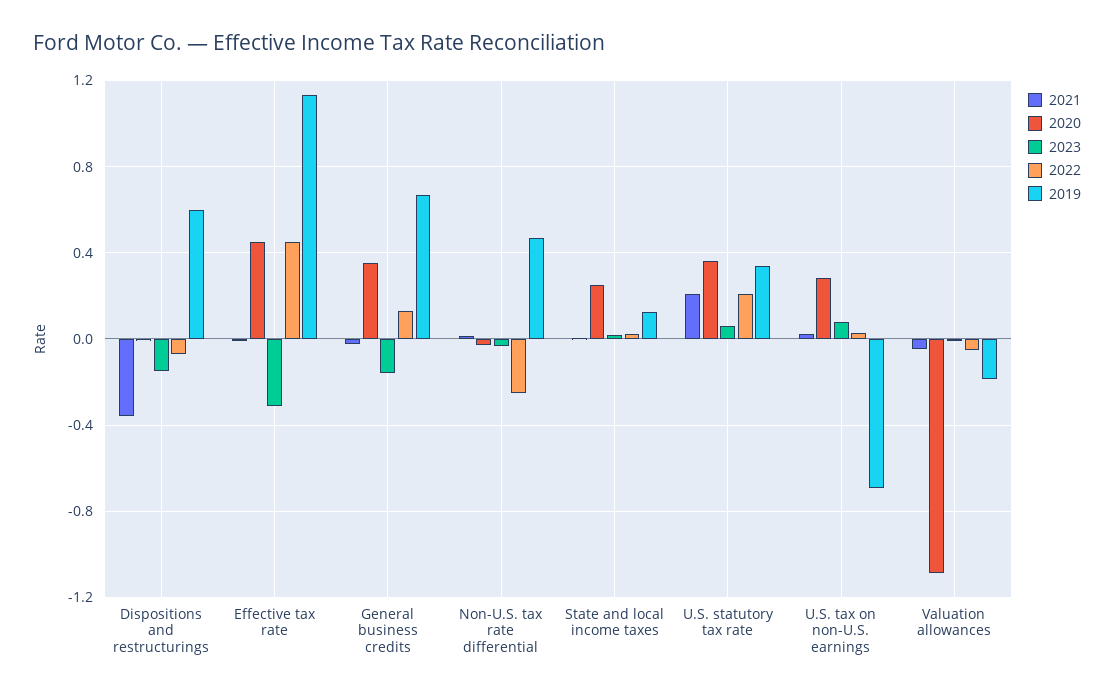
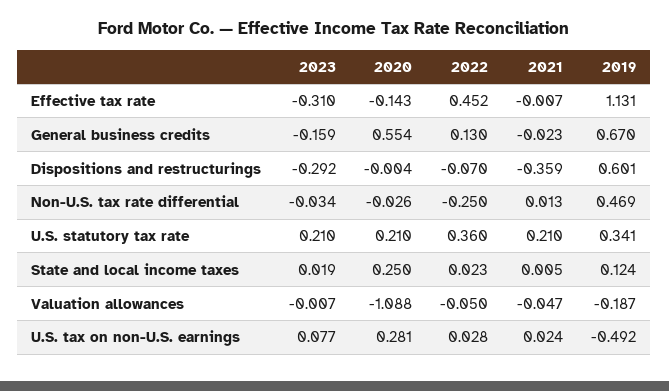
  {
    "2021": {
      "Dispositions and restructurings": -0.359,
      "Effective tax rate": -0.007,
      "General business credits": -0.023,
      "Non-U.S. tax rate differential": 0.013,
      "State and local income taxes": 0.005,
      "U.S. statutory tax rate": 0.21,
      "U.S. tax on non-U.S. earnings": 0.024,
      "Valuation allowances": -0.047
    },
    "2020": {
      "Dispositions and restructurings": -0.004,
-     "Effective tax rate": 0.45,
+     "Effective tax rate": -0.143,
-     "General business credits": 0.35,
+     "General business credits": 0.554,
      "Non-U.S. tax rate differential": -0.026,
      "State and local income taxes": 0.25,
-     "U.S. statutory tax rate": 0.35,
+     "U.S. statutory tax rate": 0.21,
      "U.S. tax on non-U.S. earnings": 0.281,
      "Valuation allowances": -1.088
    },
    "2023": {
-     "Dispositions and restructurings": -0.15,
+     "Dispositions and restructurings": -0.292,
      "Effective tax rate": -0.31,
      "General business credits": -0.159,
      "Non-U.S. tax rate differential": -0.034,
      "State and local income taxes": 0.019,
-     "U.S. statutory tax rate": 0.05,
+     "U.S. statutory tax rate": 0.21,
      "U.S. tax on non-U.S. earnings": 0.077,
      "Valuation allowances": -0.007
    },
    "2022": {
      "Dispositions and restructurings": -0.07,
      "Effective tax rate": 0.452,
      "General business credits": 0.13,
      "Non-U.S. tax rate differential": -0.25,
      "State and local income taxes": 0.023,
-     "U.S. statutory tax rate": 0.2,
+     "U.S. statutory tax rate": 0.36,
      "U.S. tax on non-U.S. earnings": 0.028,
      "Valuation allowances": -0.05
    },
    "2019": {
      "Dispositions and restructurings": 0.601,
      "Effective tax rate": 1.131,
      "General business credits": 0.67,
      "Non-U.S. tax rate differential": 0.469,
      "State and local income taxes": 0.124,
      "U.S. statutory tax rate": 0.341,
-     "U.S. tax on non-U.S. earnings": -0.7,
+     "U.S. tax on non-U.S. earnings": -0.492,
      "Valuation allowances": -0.187
    }
  }

